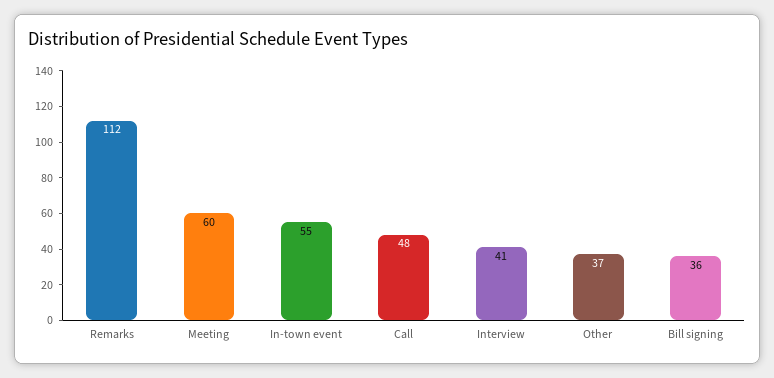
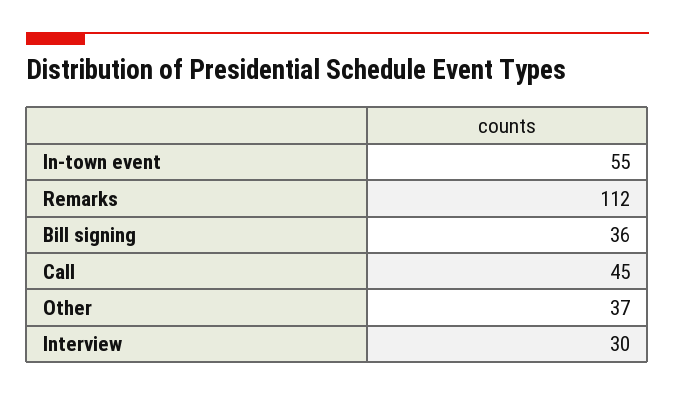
  {
    "Remarks": 112,
-   "Meeting": 60,
    "In-town event": 55,
-   "Call": 48,
+   "Call": 45,
-   "Interview": 41,
+   "Interview": 30,
    "Other": 37,
    "Bill signing": 36
  }

